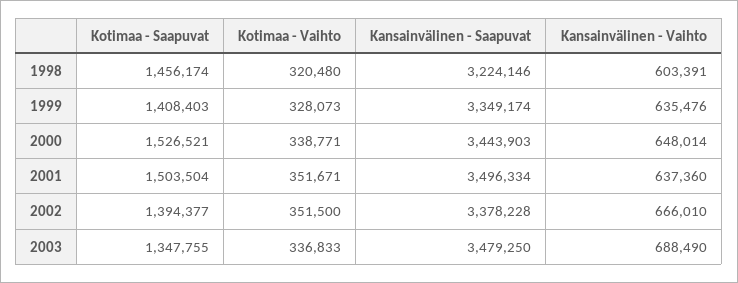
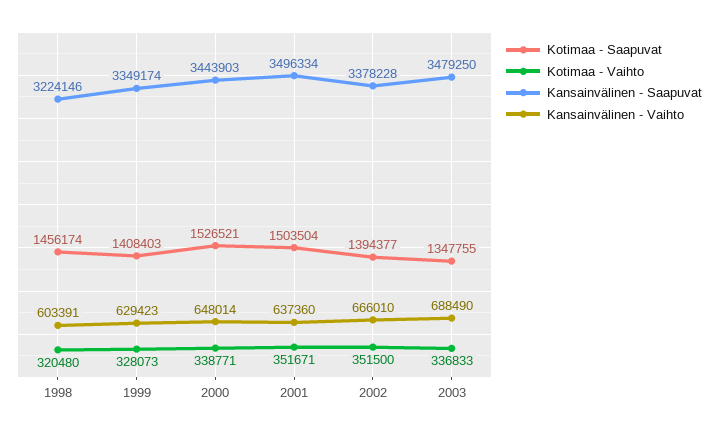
  {
    "Kotimaa - Saapuvat": {
      "1998": 1456174,
      "1999": 1408403,
      "2000": 1526521,
      "2001": 1503504,
      "2002": 1394377,
      "2003": 1347755
    },
    "Kotimaa - Vaihto": {
      "1998": 320480,
      "1999": 328073,
      "2000": 338771,
      "2001": 351671,
      "2002": 351500,
      "2003": 336833
    },
    "Kansainvälinen - Saapuvat": {
      "1998": 3224146,
      "1999": 3349174,
      "2000": 3443903,
      "2001": 3496334,
      "2002": 3378228,
      "2003": 3479250
    },
    "Kansainvälinen - Vaihto": {
      "1998": 603391,
-     "1999": 635476,
+     "1999": 629423,
      "2000": 648014,
      "2001": 637360,
      "2002": 666010,
      "2003": 688490
    }
  }

